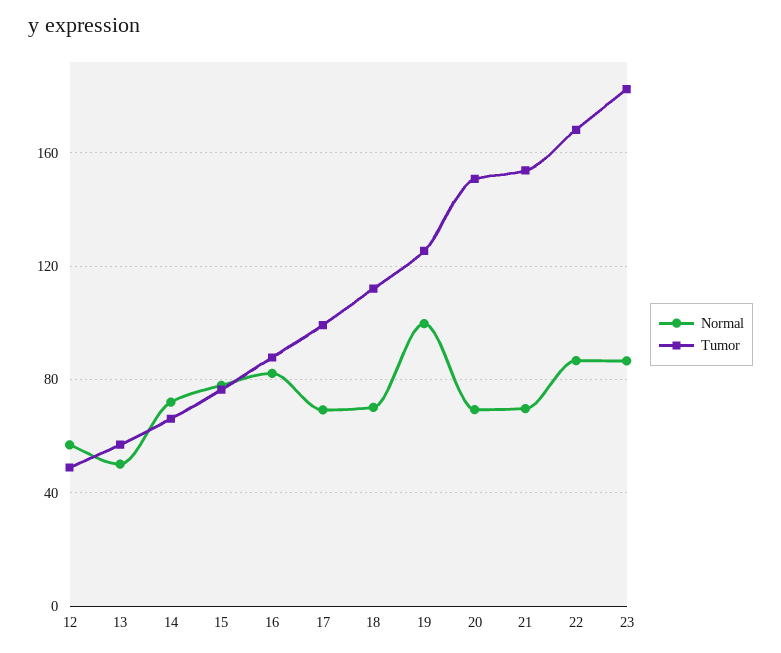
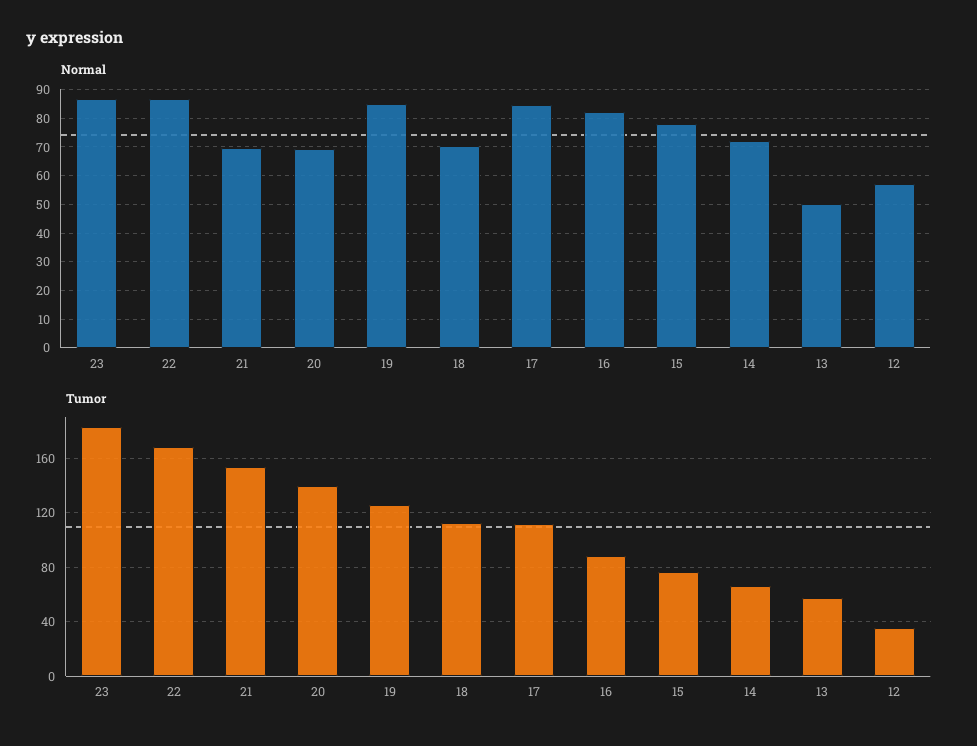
  {
    "Normal": {
      "12": 57.5,
      "13": 50,
      "14": 72.5,
      "15": 77.5,
      "16": 82.5,
-     "17": 70,
+     "17": 85,
      "18": 70,
-     "19": 100,
+     "19": 85,
      "20": 70,
      "21": 70,
      "22": 87.5,
      "23": 87.5
    },
    "Tumor": {
-     "12": 50,
+     "12": 35,
      "13": 55,
      "14": 65,
      "15": 75,
      "16": 90,
-     "17": 100,
+     "17": 110,
      "18": 110,
      "19": 125,
-     "20": 150,
+     "20": 140,
      "21": 155,
      "22": 170,
      "23": 185
    }
  }

